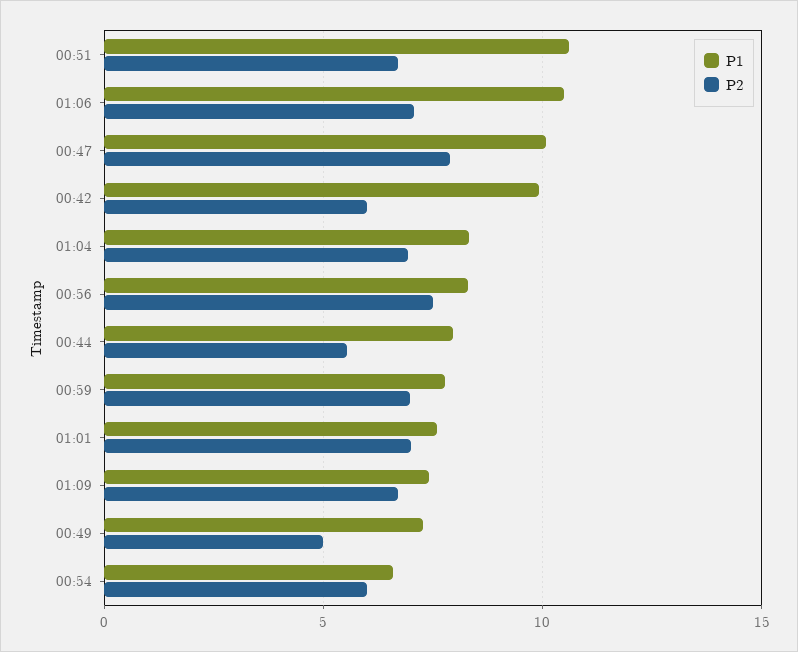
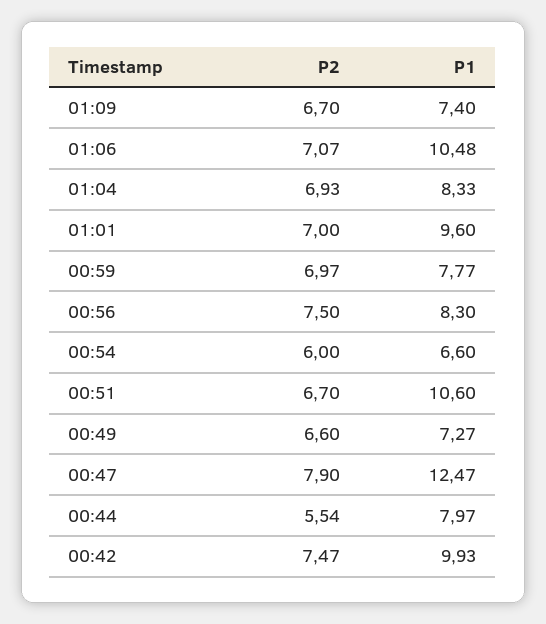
  {
    "P1": {
      "00:51": 10.6,
      "01:06": 10.48,
-     "00:47": 10,
+     "00:47": 12.47,
      "00:42": 9.93,
      "01:04": 8.33,
      "00:56": 8.3,
      "00:44": 7.97,
      "00:59": 7.77,
-     "01:01": 7.5,
+     "01:01": 9.6,
      "01:09": 7.4,
      "00:49": 7.27,
      "00:54": 6.6
    },
    "P2": {
      "00:51": 6.7,
      "01:06": 7.07,
      "00:47": 7.9,
-     "00:42": 6,
+     "00:42": 7.47,
      "01:04": 6.93,
      "00:56": 7.5,
      "00:44": 5.54,
      "00:59": 6.97,
      "01:01": 7,
      "01:09": 6.7,
-     "00:49": 5,
+     "00:49": 6.6,
      "00:54": 6
    }
  }

